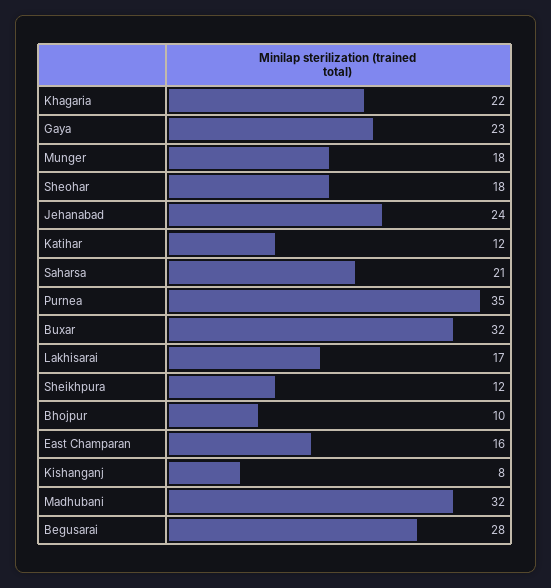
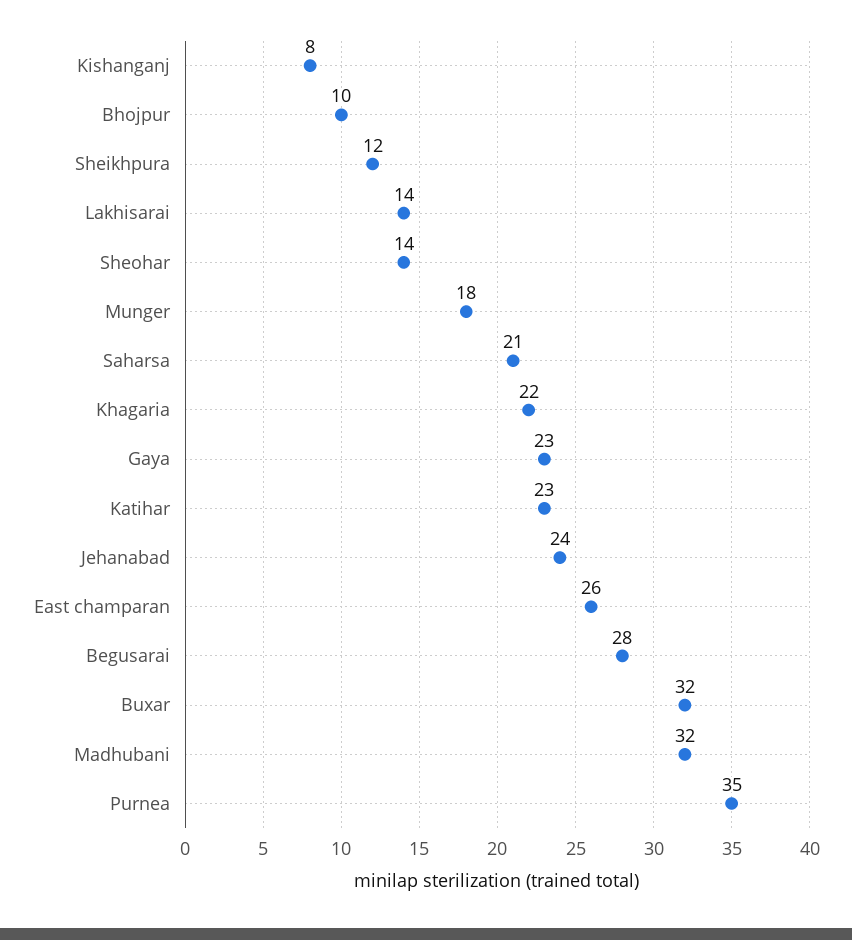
  {
    "Khagaria": 22,
    "Gaya": 23,
    "Munger": 18,
-   "Sheohar": 18,
+   "Sheohar": 14,
    "Jehanabad": 24,
-   "Katihar": 12,
+   "Katihar": 23,
    "Saharsa": 21,
    "Purnea": 35,
    "Buxar": 32,
-   "Lakhisarai": 17,
+   "Lakhisarai": 14,
    "Sheikhpura": 12,
    "Bhojpur": 10,
-   "East Champaran": 16,
+   "East Champaran": 26,
    "Kishanganj": 8,
    "Madhubani": 32,
    "Begusarai": 28
  }

